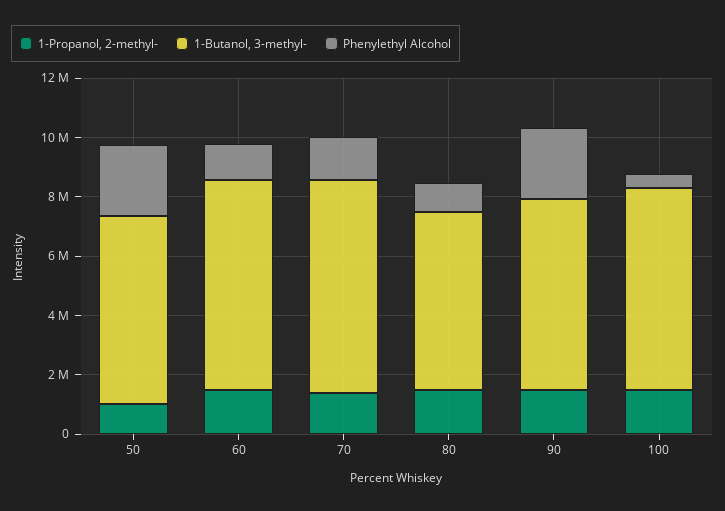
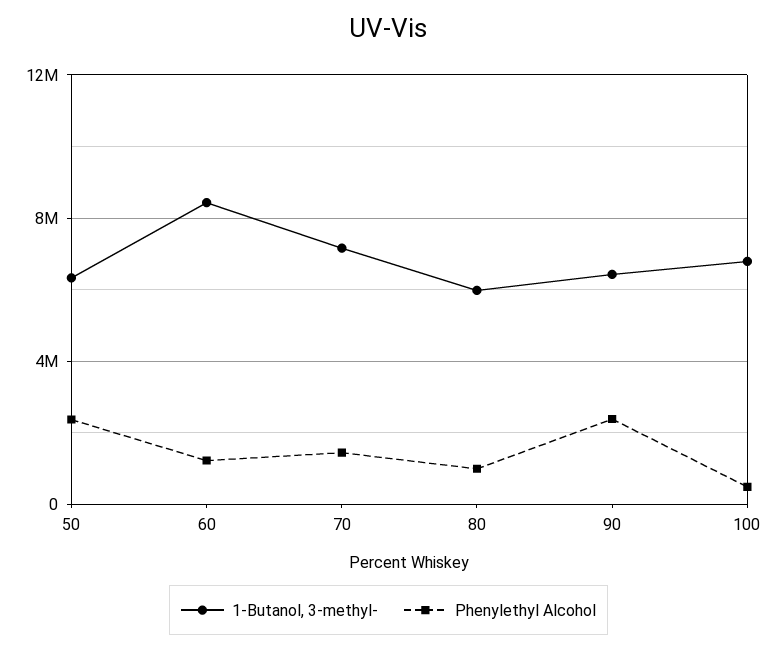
  {
-   "1-Propanol, 2-methyl-": {
-     "50": 1000000,
-     "60": 1500000,
-     "70": 1500000,
-     "80": 1500000,
-     "90": 1500000,
-     "100": 1500000
-   },
    "1-Butanol, 3-methyl-": {
      "50": 6500000,
-     "60": 7000000,
+     "60": 8500000,
      "70": 7000000,
      "80": 6000000,
      "90": 6500000,
      "100": 7000000
    },
    "Phenylethyl Alcohol": {
      "50": 2500000,
      "60": 1000000,
      "70": 1500000,
      "80": 1000000,
      "90": 2500000,
      "100": 500000
    }
  }

